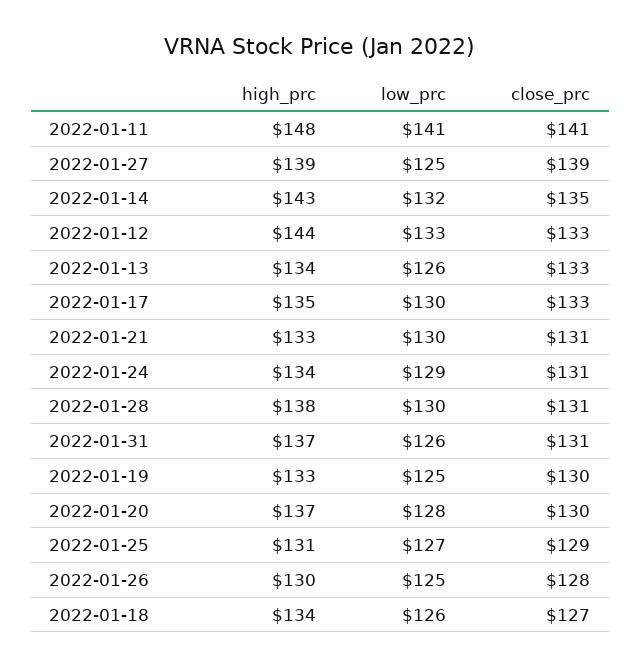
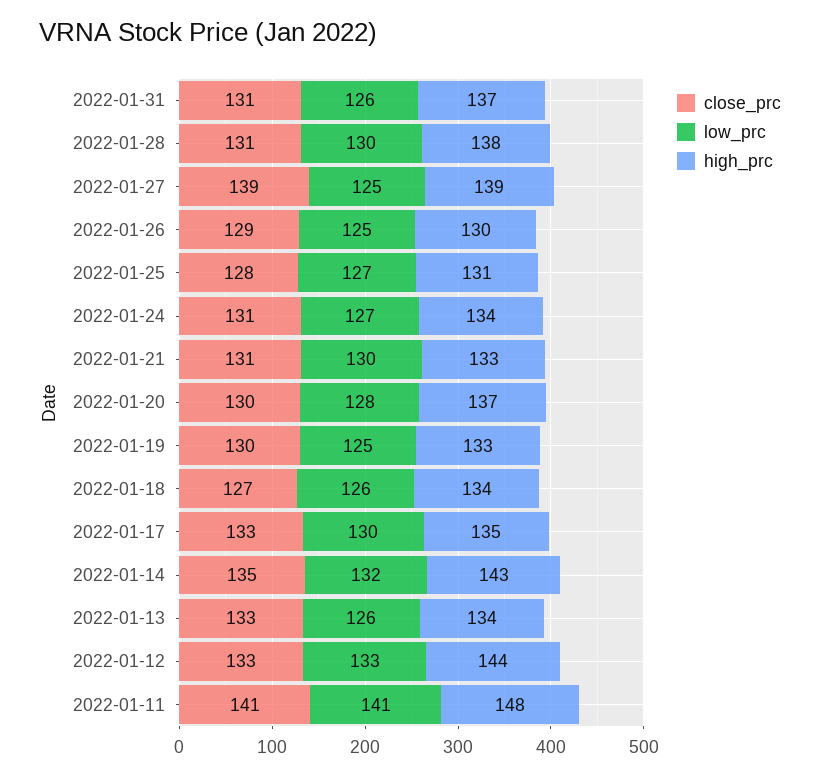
  {
    "high_prc": {
      "2022-01-11": 148,
      "2022-01-27": 139,
      "2022-01-14": 143,
      "2022-01-12": 144,
      "2022-01-13": 134,
      "2022-01-17": 135,
      "2022-01-21": 133,
      "2022-01-24": 134,
      "2022-01-28": 138,
      "2022-01-31": 137,
      "2022-01-19": 133,
      "2022-01-20": 137,
      "2022-01-25": 131,
      "2022-01-26": 130,
      "2022-01-18": 134
    },
    "low_prc": {
      "2022-01-11": 141,
      "2022-01-27": 125,
      "2022-01-14": 132,
      "2022-01-12": 133,
      "2022-01-13": 126,
      "2022-01-17": 130,
      "2022-01-21": 130,
-     "2022-01-24": 129,
+     "2022-01-24": 127,
      "2022-01-28": 130,
      "2022-01-31": 126,
      "2022-01-19": 125,
      "2022-01-20": 128,
      "2022-01-25": 127,
      "2022-01-26": 125,
      "2022-01-18": 126
    },
    "close_prc": {
      "2022-01-11": 141,
      "2022-01-27": 139,
      "2022-01-14": 135,
      "2022-01-12": 133,
      "2022-01-13": 133,
      "2022-01-17": 133,
      "2022-01-21": 131,
      "2022-01-24": 131,
      "2022-01-28": 131,
      "2022-01-31": 131,
      "2022-01-19": 130,
      "2022-01-20": 130,
-     "2022-01-25": 129,
+     "2022-01-25": 128,
-     "2022-01-26": 128,
+     "2022-01-26": 129,
      "2022-01-18": 127
    }
  }

